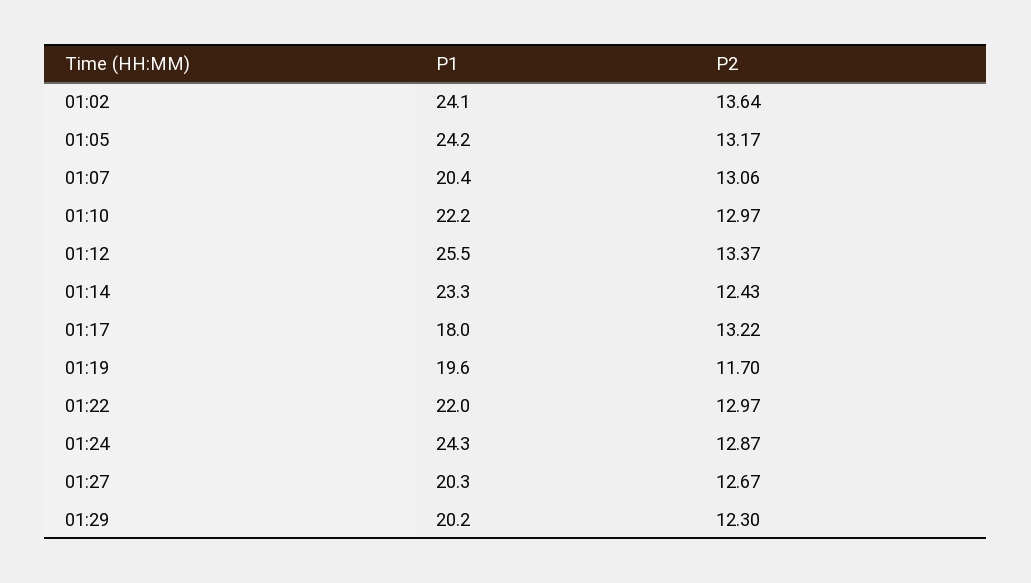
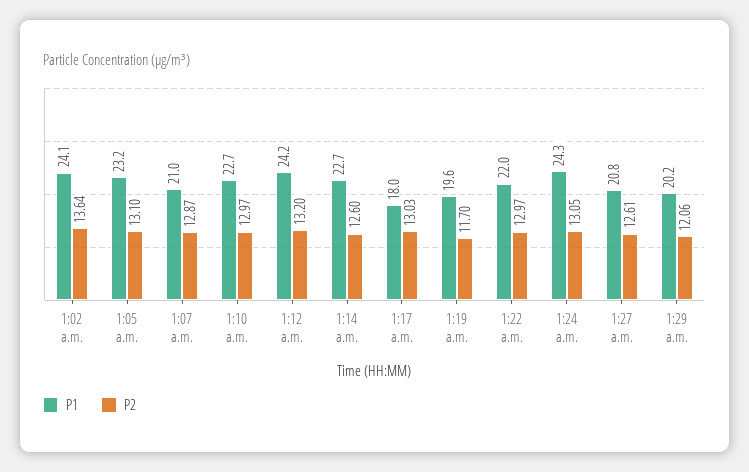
  {
    "P1": {
      "01:02": 24.1,
-     "01:05": 24.2,
+     "01:05": 23.2,
-     "01:07": 20.4,
+     "01:07": 21,
-     "01:10": 22.2,
+     "01:10": 22.7,
-     "01:12": 25.5,
+     "01:12": 24.2,
-     "01:14": 23.3,
+     "01:14": 22.7,
      "01:17": 18,
      "01:19": 19.6,
      "01:22": 22,
      "01:24": 24.3,
-     "01:27": 20.3,
+     "01:27": 20.8,
      "01:29": 20.2
    },
    "P2": {
      "01:02": 13.64,
-     "01:05": 13.17,
+     "01:05": 13.1,
-     "01:07": 13.06,
+     "01:07": 12.87,
      "01:10": 12.97,
-     "01:12": 13.37,
+     "01:12": 13.2,
-     "01:14": 12.43,
+     "01:14": 12.6,
-     "01:17": 13.22,
+     "01:17": 13.03,
      "01:19": 11.7,
      "01:22": 12.97,
-     "01:24": 12.87,
+     "01:24": 13.05,
-     "01:27": 12.67,
+     "01:27": 12.61,
-     "01:29": 12.3
+     "01:29": 12.06
    }
  }

